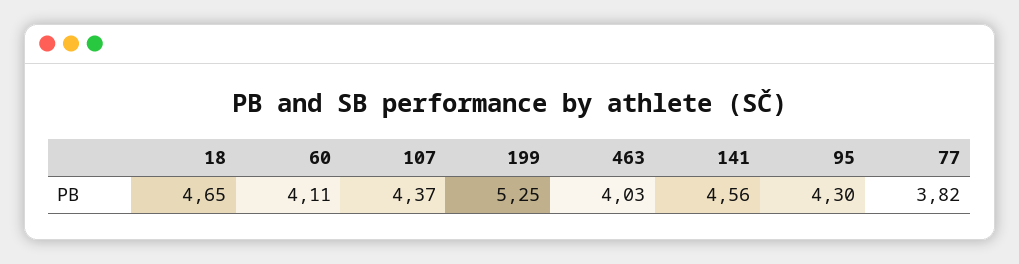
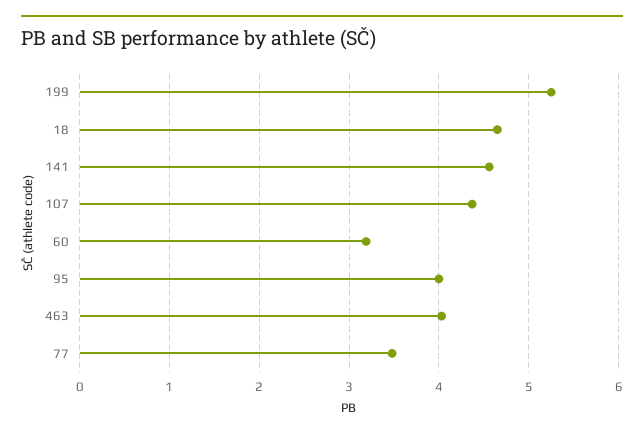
  {
    "18": 4.65,
-   "60": 4.11,
+   "60": 3.2,
    "107": 4.37,
    "199": 5.25,
    "463": 4.03,
    "141": 4.56,
-   "95": 4.3,
+   "95": 4,
-   "77": 3.82
+   "77": 3.5
  }

